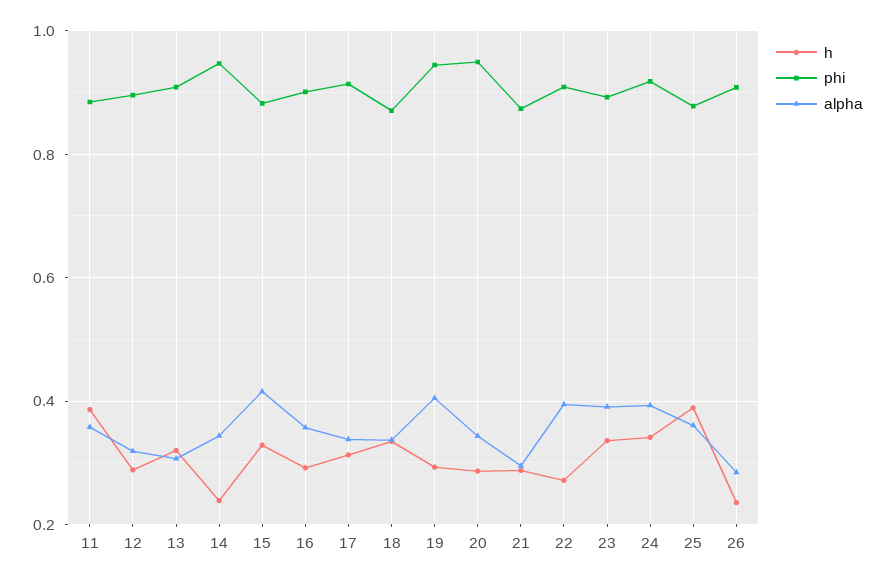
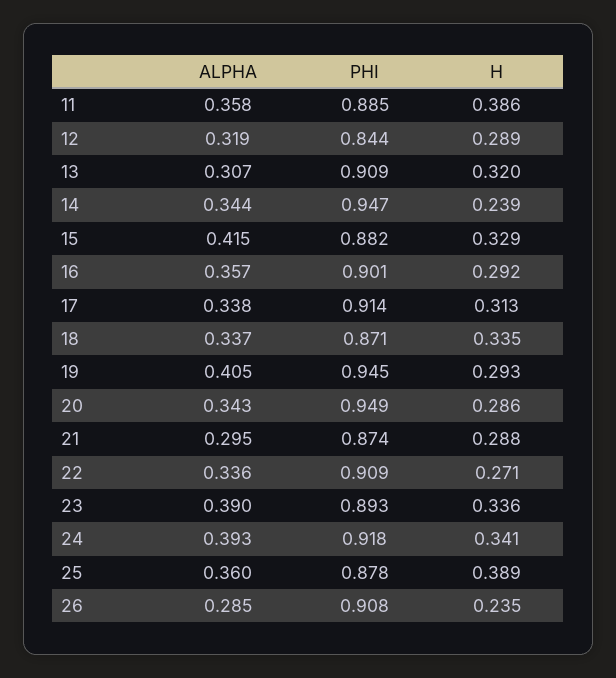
  {
    "h": {
      "11": 0.386,
      "12": 0.289,
      "13": 0.32,
      "14": 0.239,
      "15": 0.329,
      "16": 0.292,
      "17": 0.313,
      "18": 0.335,
      "19": 0.293,
      "20": 0.286,
      "21": 0.288,
      "22": 0.271,
      "23": 0.336,
      "24": 0.341,
      "25": 0.389,
      "26": 0.235
    },
    "phi": {
      "11": 0.885,
-     "12": 0.9,
+     "12": 0.844,
      "13": 0.909,
      "14": 0.947,
      "15": 0.882,
      "16": 0.901,
      "17": 0.914,
      "18": 0.871,
      "19": 0.945,
      "20": 0.949,
      "21": 0.874,
      "22": 0.909,
      "23": 0.893,
      "24": 0.918,
      "25": 0.878,
      "26": 0.908
    },
    "alpha": {
      "11": 0.358,
      "12": 0.319,
      "13": 0.307,
      "14": 0.344,
      "15": 0.415,
      "16": 0.357,
      "17": 0.338,
      "18": 0.337,
      "19": 0.405,
      "20": 0.343,
      "21": 0.295,
-     "22": 0.4,
+     "22": 0.336,
      "23": 0.39,
      "24": 0.393,
      "25": 0.36,
      "26": 0.285
    }
  }

